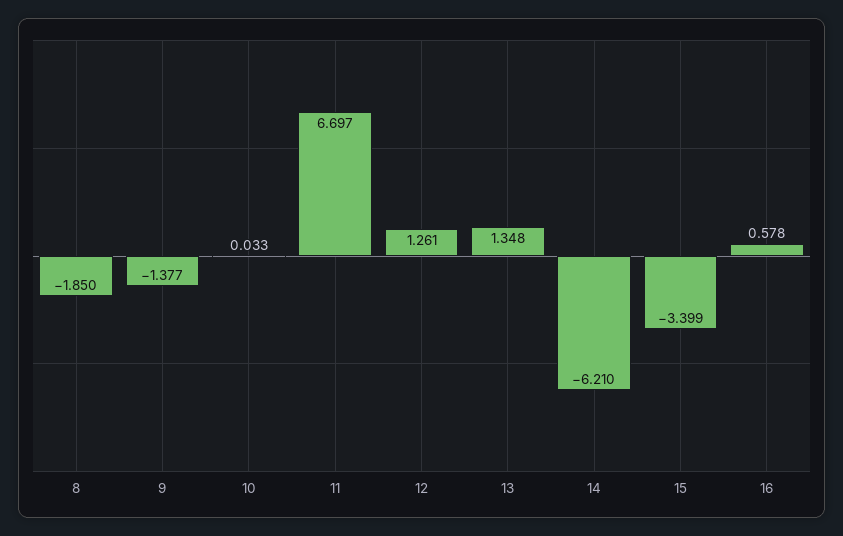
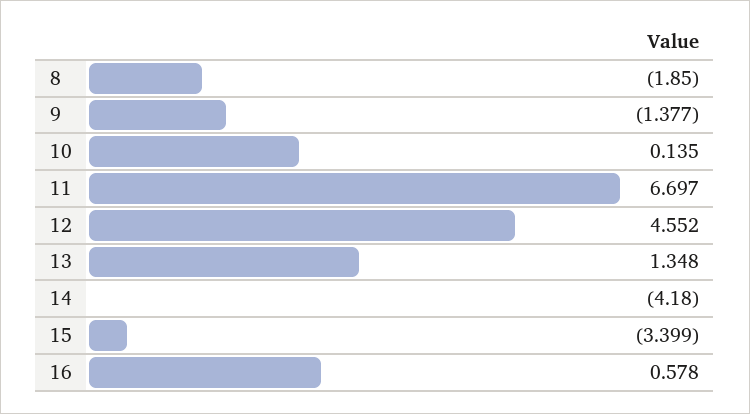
  {
    "8": -1.85,
    "9": -1.377,
-   "10": 0.033,
+   "10": 0.135,
    "11": 6.697,
-   "12": 1.261,
+   "12": 4.552,
    "13": 1.348,
-   "14": -6.21,
+   "14": -4.18,
    "15": -3.399,
    "16": 0.578
  }

